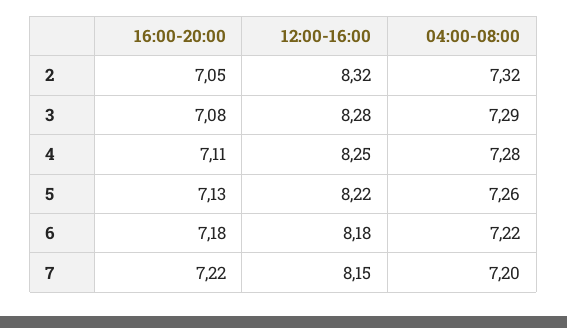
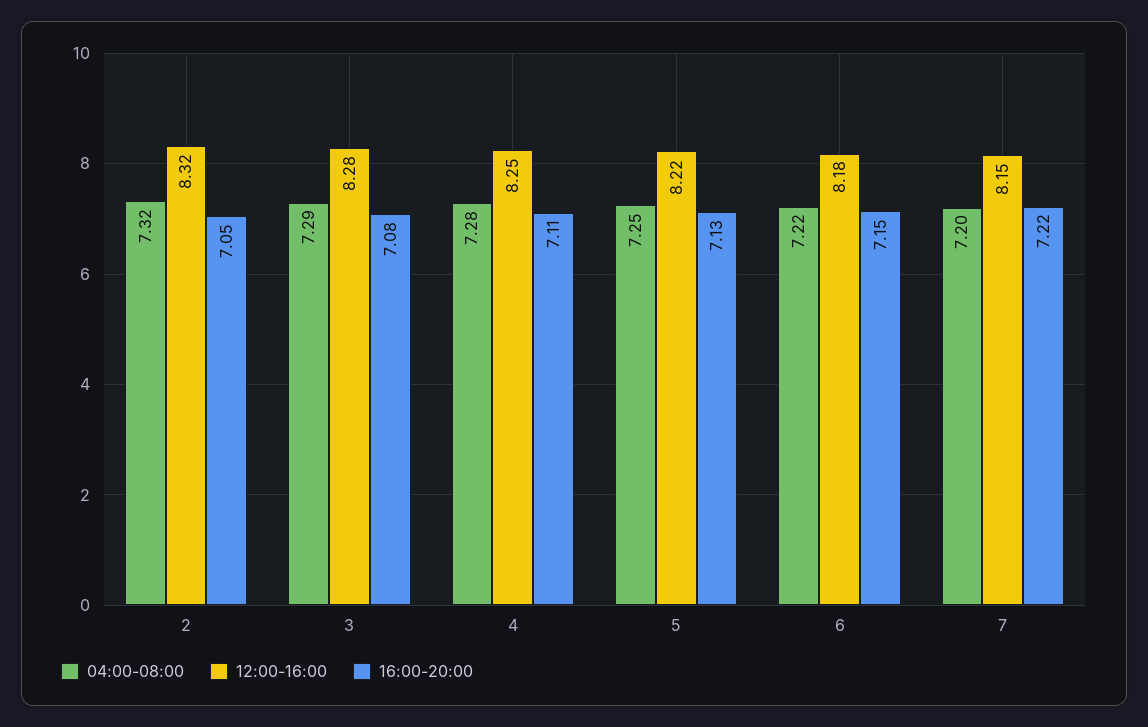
  {
    "16:00-20:00": {
      "2": 7.05,
      "3": 7.08,
      "4": 7.11,
      "5": 7.13,
-     "6": 7.18,
+     "6": 7.15,
      "7": 7.22
    },
    "12:00-16:00": {
      "2": 8.32,
      "3": 8.28,
      "4": 8.25,
      "5": 8.22,
      "6": 8.18,
      "7": 8.15
    },
    "04:00-08:00": {
      "2": 7.32,
      "3": 7.29,
      "4": 7.28,
-     "5": 7.26,
+     "5": 7.25,
      "6": 7.22,
      "7": 7.2
    }
  }

